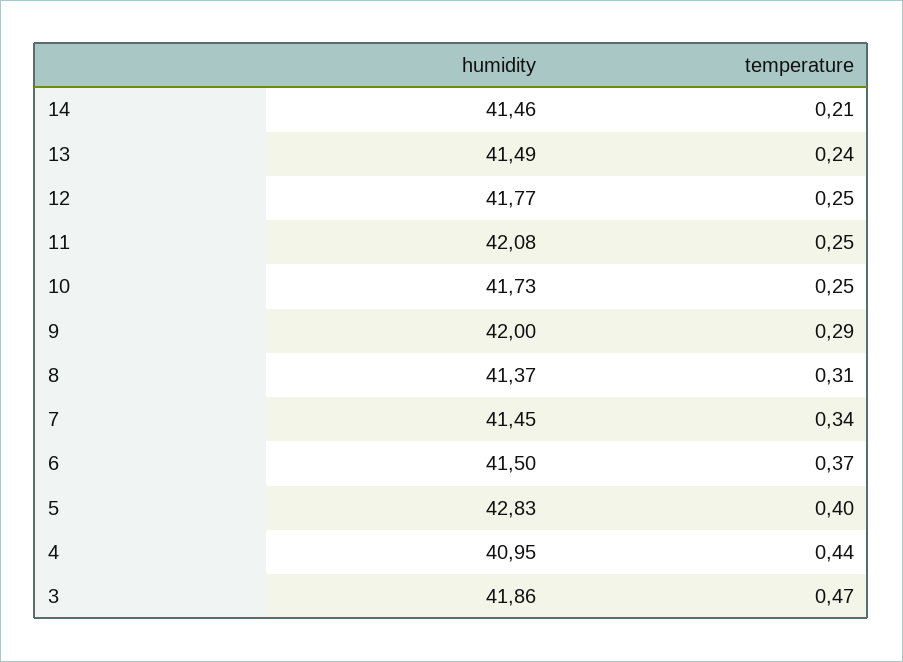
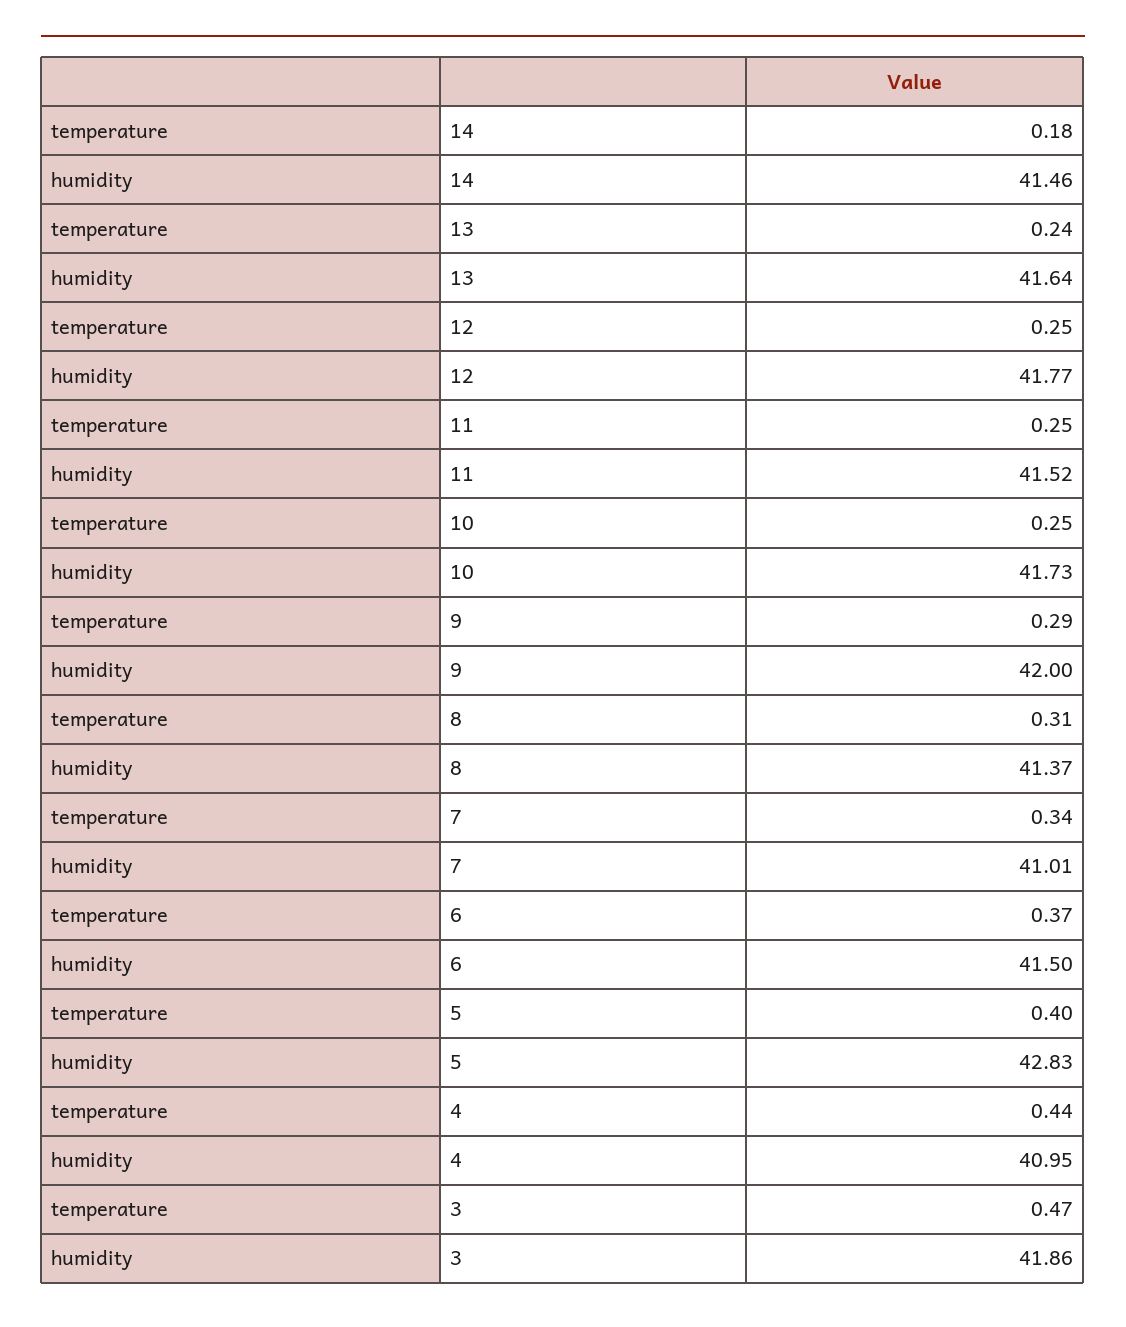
  {
    "humidity": {
      "14": 41.46,
-     "13": 41.49,
+     "13": 41.64,
      "12": 41.77,
-     "11": 42.08,
+     "11": 41.52,
      "10": 41.73,
      "9": 42,
      "8": 41.37,
-     "7": 41.45,
+     "7": 41.01,
      "6": 41.5,
      "5": 42.83,
      "4": 40.95,
      "3": 41.86
    },
    "temperature": {
-     "14": 0.21,
+     "14": 0.18,
      "13": 0.24,
      "12": 0.25,
      "11": 0.25,
      "10": 0.25,
      "9": 0.29,
      "8": 0.31,
      "7": 0.34,
      "6": 0.37,
      "5": 0.4,
      "4": 0.44,
      "3": 0.47
    }
  }

